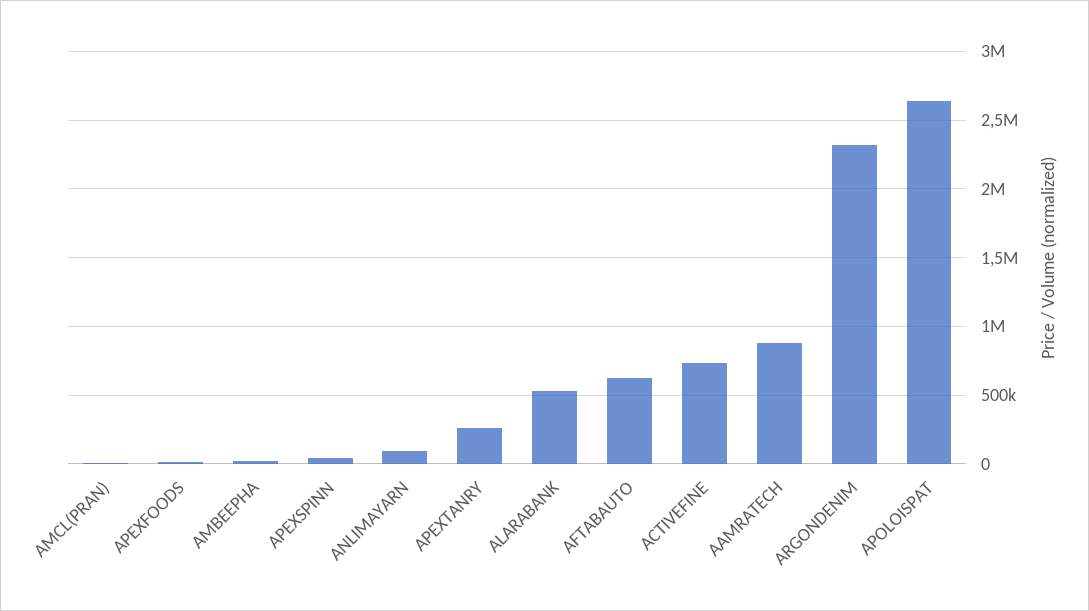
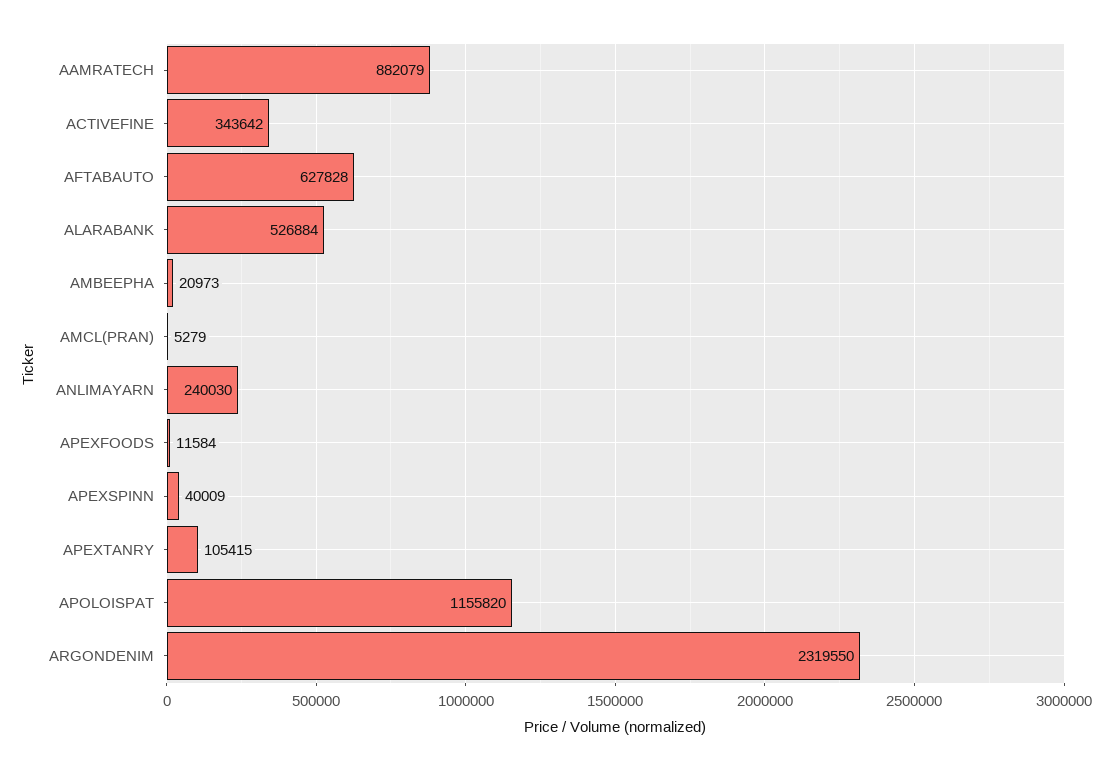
  {
    "AMCL(PRAN)": 5279,
    "APEXFOODS": 11584,
    "AMBEEPHA": 20973,
    "APEXSPINN": 40009,
-   "ANLIMAYARN": 100000,
+   "ANLIMAYARN": 240030,
-   "APEXTANRY": 250000,
+   "APEXTANRY": 105415,
    "ALARABANK": 526884,
    "AFTABAUTO": 627828,
-   "ACTIVEFINE": 750000,
+   "ACTIVEFINE": 343642,
    "AAMRATECH": 882079,
    "ARGONDENIM": 2319550,
-   "APOLOISPAT": 2650000
+   "APOLOISPAT": 1155820
  }

